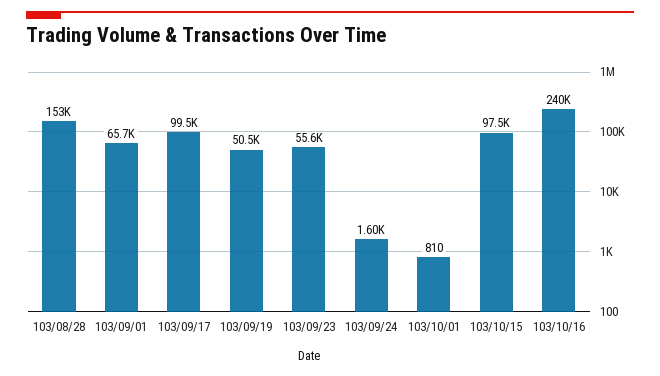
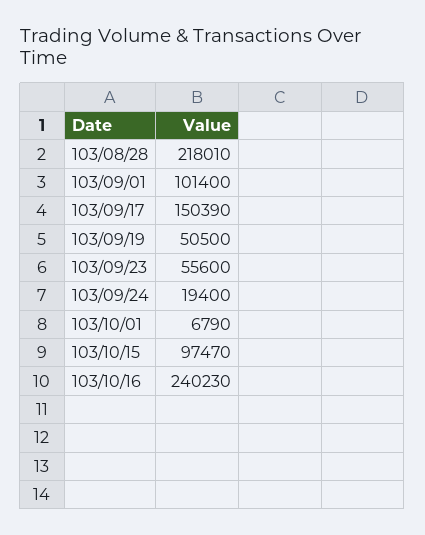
  {
-   "103/08/28": 153000,
+   "103/08/28": 218010,
-   "103/09/01": 65700,
+   "103/09/01": 101400,
-   "103/09/17": 99500,
+   "103/09/17": 150390,
    "103/09/19": 50500,
    "103/09/23": 55600,
-   "103/09/24": 1600,
+   "103/09/24": 19400,
-   "103/10/01": 810,
+   "103/10/01": 6790,
    "103/10/15": 97470,
    "103/10/16": 240230
  }

